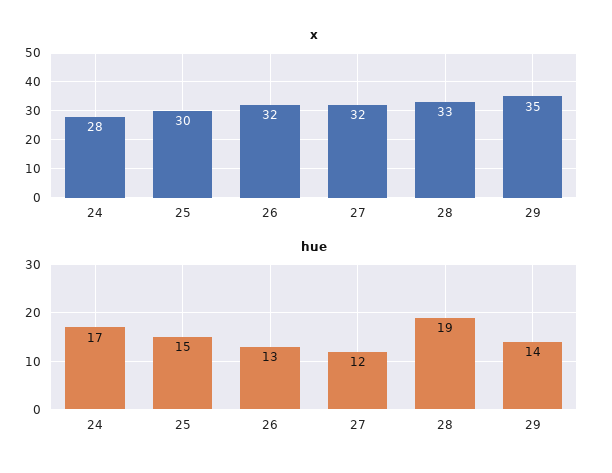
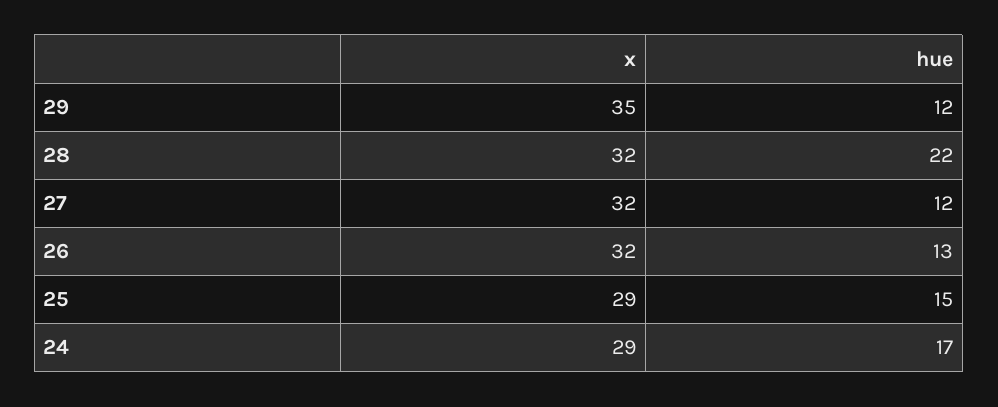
  {
    "x": {
-     "24": 28,
+     "24": 29,
-     "25": 30,
+     "25": 29,
      "26": 32,
      "27": 32,
-     "28": 33,
+     "28": 32,
      "29": 35
    },
    "hue": {
      "24": 17,
      "25": 15,
      "26": 13,
      "27": 12,
-     "28": 19,
+     "28": 22,
-     "29": 14
+     "29": 12
    }
  }

